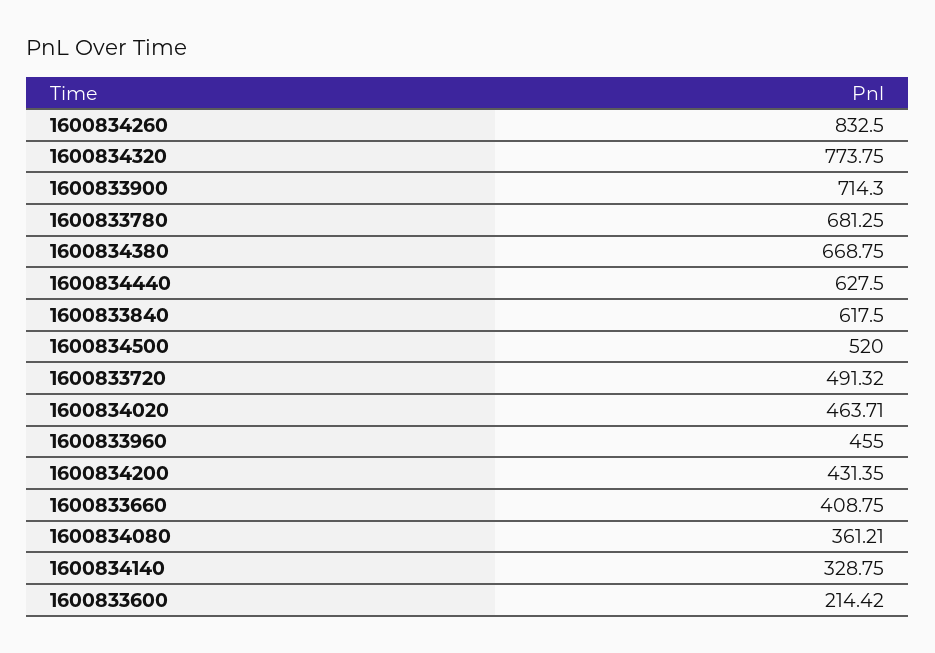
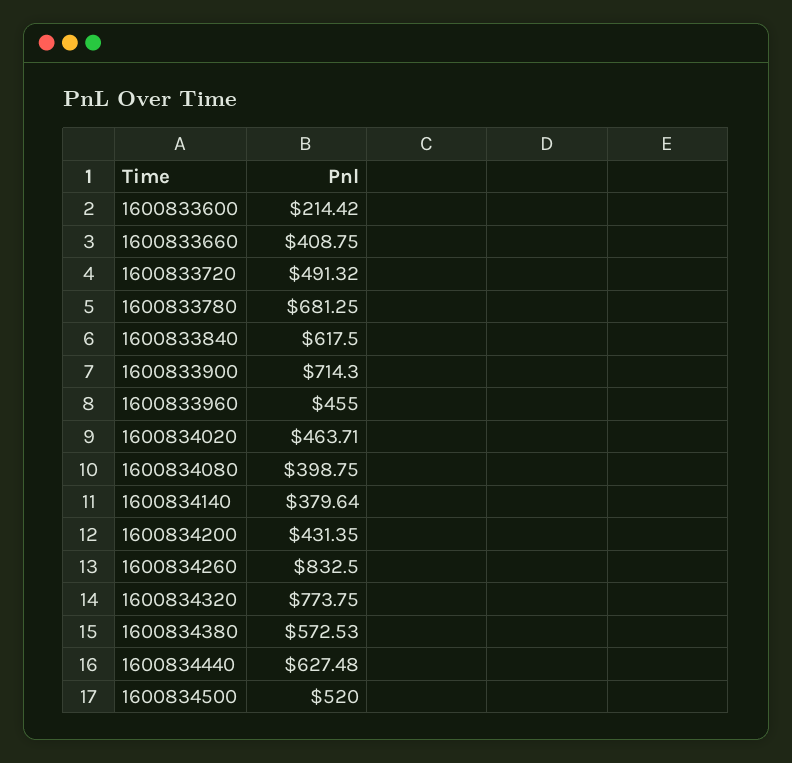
  {
    "1600834260": 832.5,
    "1600834320": 773.75,
    "1600833900": 714.3,
    "1600833780": 681.25,
-   "1600834380": 668.75,
+   "1600834380": 572.53,
-   "1600834440": 627.5,
+   "1600834440": 627.48,
    "1600833840": 617.5,
    "1600834500": 520,
    "1600833720": 491.32,
    "1600834020": 463.71,
    "1600833960": 455,
    "1600834200": 431.35,
    "1600833660": 408.75,
-   "1600834080": 361.21,
+   "1600834080": 398.75,
-   "1600834140": 328.75,
+   "1600834140": 379.64,
    "1600833600": 214.42
  }

